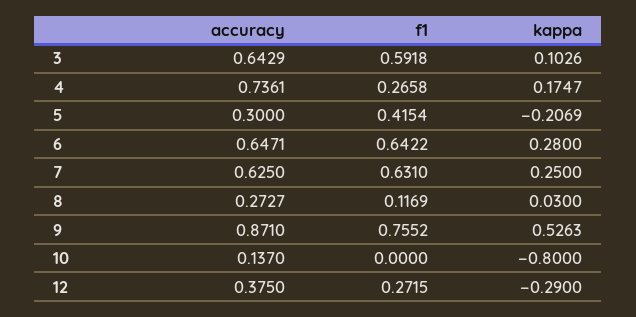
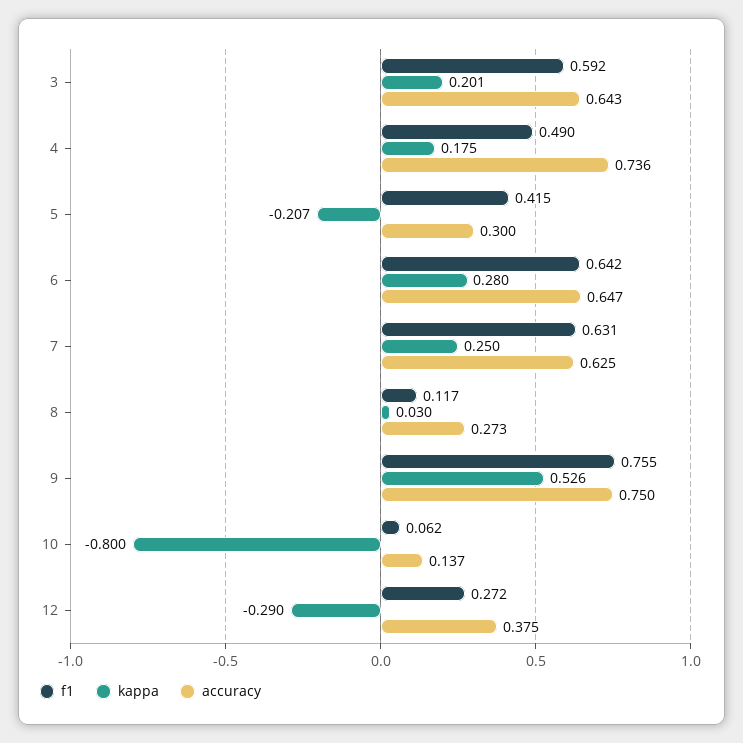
  {
    "accuracy": {
      "3": 0.6429,
      "4": 0.7361,
      "5": 0.3,
      "6": 0.6471,
      "7": 0.625,
      "8": 0.2727,
-     "9": 0.871,
+     "9": 0.75,
      "10": 0.137,
      "12": 0.375
    },
    "f1": {
      "3": 0.5918,
-     "4": 0.2658,
+     "4": 0.49,
      "5": 0.4154,
      "6": 0.6422,
      "7": 0.631,
      "8": 0.1169,
      "9": 0.7552,
-     "10": 0,
+     "10": 0.062,
      "12": 0.2715
    },
    "kappa": {
-     "3": 0.1026,
+     "3": 0.201,
      "4": 0.1747,
      "5": -0.2069,
      "6": 0.28,
      "7": 0.25,
      "8": 0.03,
      "9": 0.5263,
      "10": -0.8,
      "12": -0.29
    }
  }

